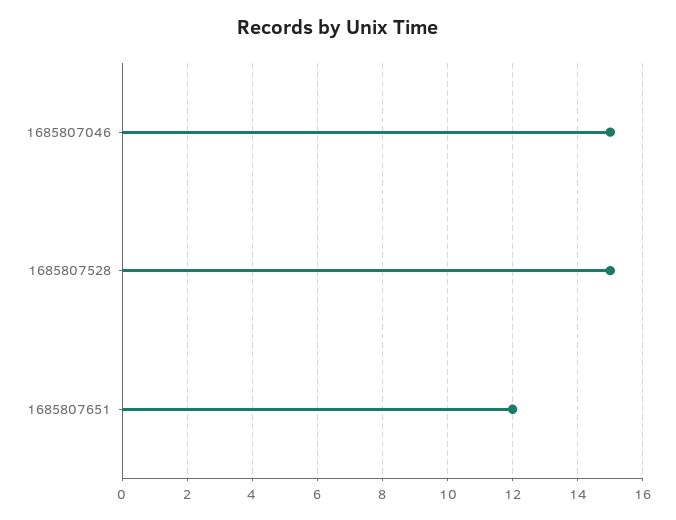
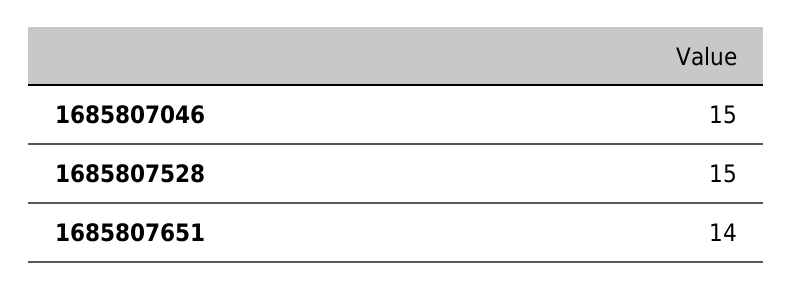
  {
    "1685807046": 15,
    "1685807528": 15,
-   "1685807651": 12
+   "1685807651": 14
  }

